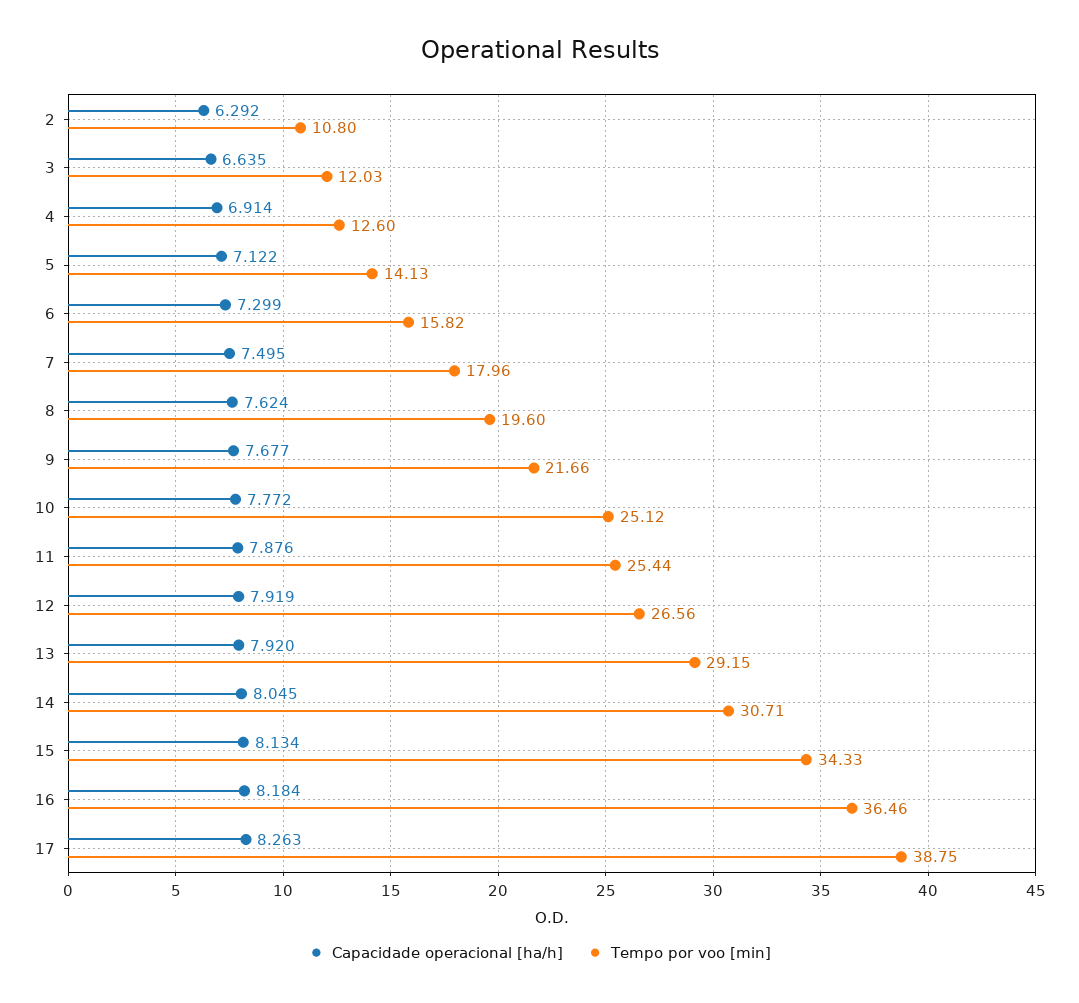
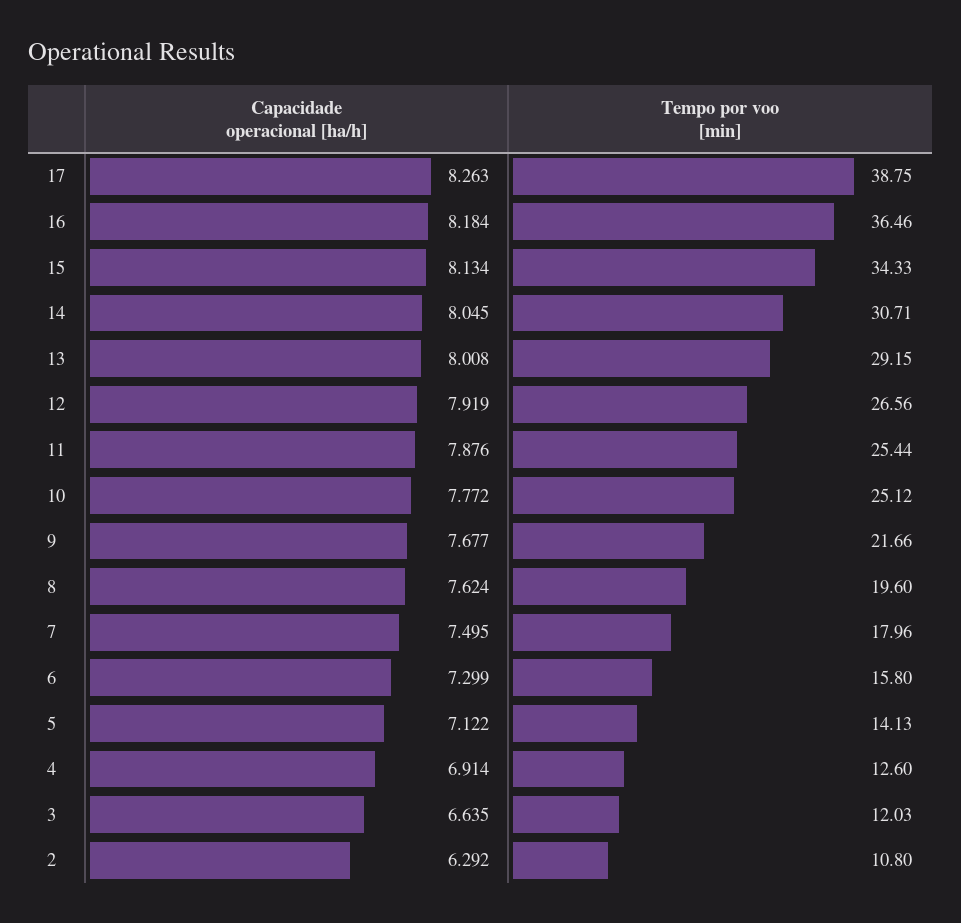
  {
    "Capacidade operacional [ha/h]": {
      "2": 6.292,
      "3": 6.635,
      "4": 6.914,
      "5": 7.122,
      "6": 7.299,
      "7": 7.495,
      "8": 7.624,
      "9": 7.677,
      "10": 7.772,
      "11": 7.876,
      "12": 7.919,
-     "13": 7.92,
+     "13": 8.008,
      "14": 8.045,
      "15": 8.134,
      "16": 8.184,
      "17": 8.263
    },
    "Tempo por voo [min]": {
      "2": 10.8,
      "3": 12.03,
      "4": 12.6,
      "5": 14.13,
-     "6": 15.82,
+     "6": 15.8,
      "7": 17.96,
      "8": 19.6,
      "9": 21.66,
      "10": 25.12,
      "11": 25.44,
      "12": 26.56,
      "13": 29.15,
      "14": 30.71,
      "15": 34.33,
      "16": 36.46,
      "17": 38.75
    }
  }

